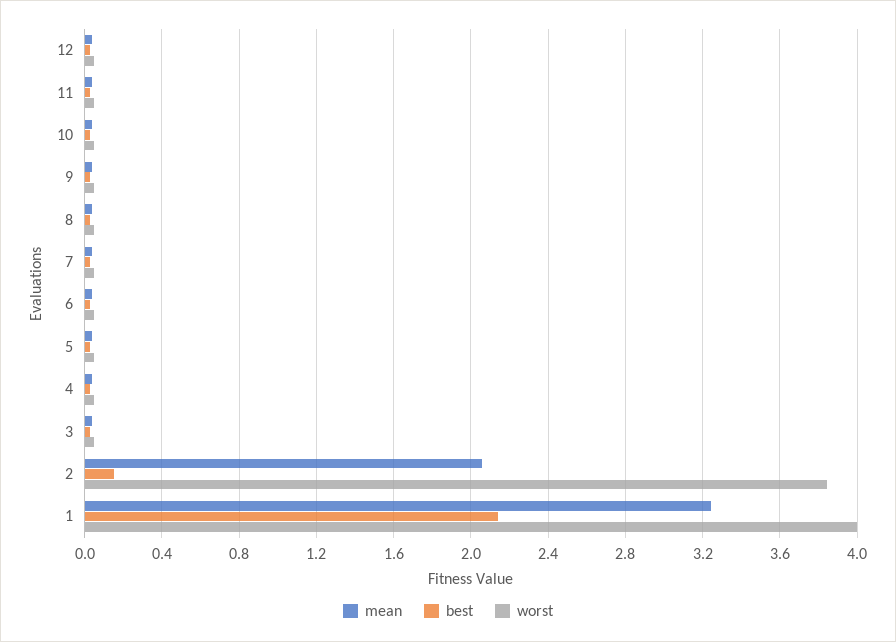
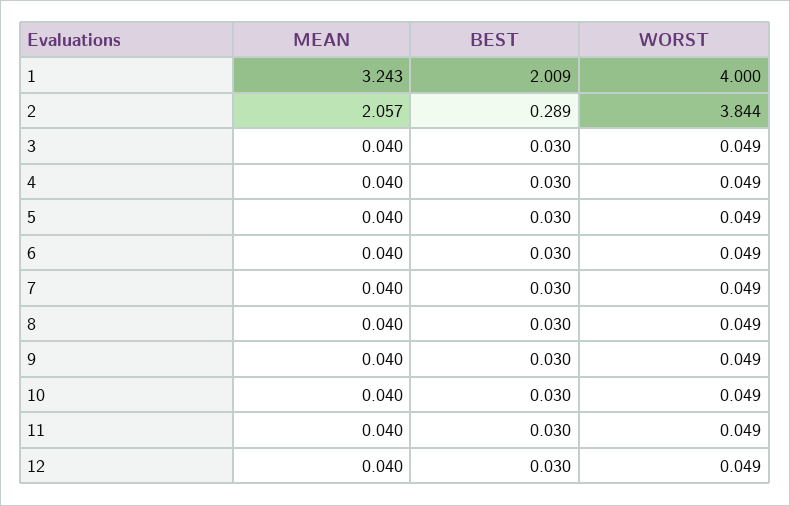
  {
    "mean": {
      "12": 0.04,
      "11": 0.04,
      "10": 0.04,
      "9": 0.04,
      "8": 0.04,
      "7": 0.04,
      "6": 0.04,
      "5": 0.04,
      "4": 0.04,
      "3": 0.04,
      "2": 2.057,
      "1": 3.243
    },
    "best": {
      "12": 0.03,
      "11": 0.03,
      "10": 0.03,
      "9": 0.03,
      "8": 0.03,
      "7": 0.03,
      "6": 0.03,
      "5": 0.03,
      "4": 0.03,
      "3": 0.03,
-     "2": 0.15,
+     "2": 0.289,
-     "1": 2.15
+     "1": 2.009
    },
    "worst": {
      "12": 0.049,
      "11": 0.049,
      "10": 0.049,
      "9": 0.049,
      "8": 0.049,
      "7": 0.049,
      "6": 0.049,
      "5": 0.049,
      "4": 0.049,
      "3": 0.049,
      "2": 3.844,
      "1": 4
    }
  }

